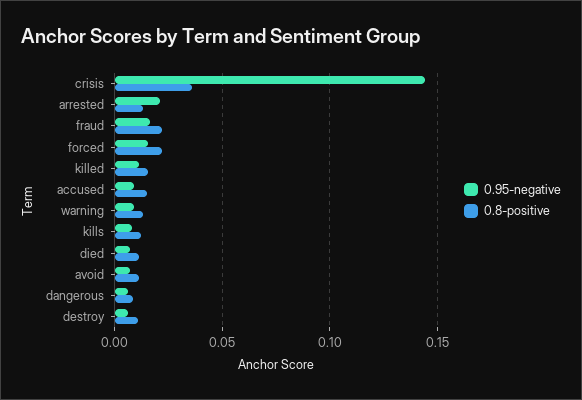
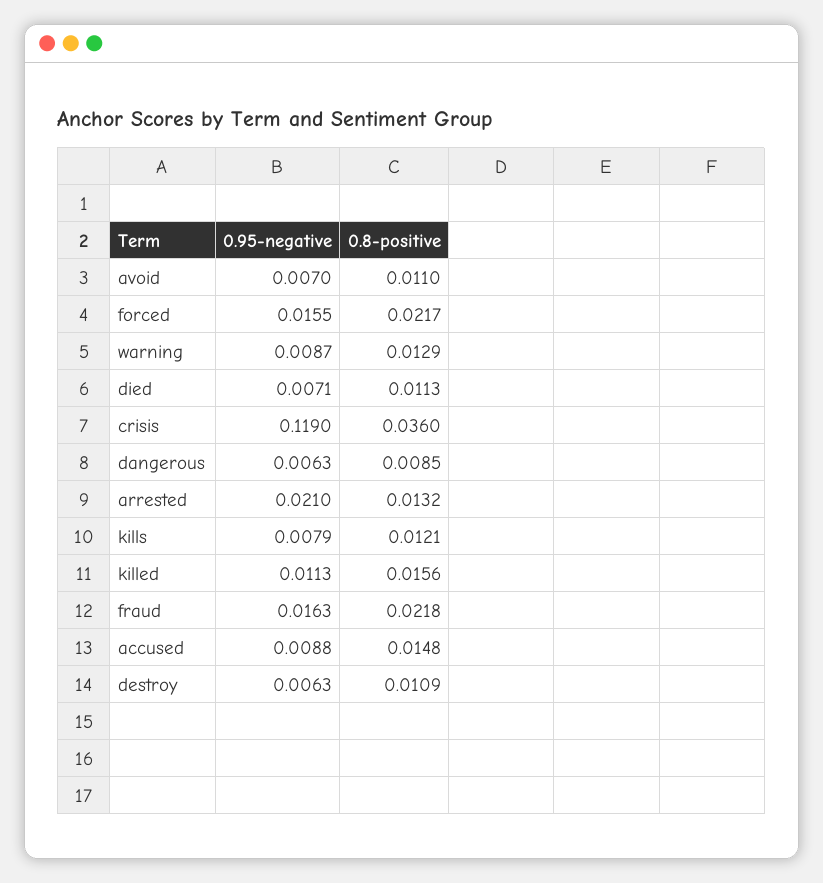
  {
    "0.95-negative": {
-     "crisis": 0.145,
+     "crisis": 0.119,
      "arrested": 0.021,
      "fraud": 0.0163,
      "forced": 0.0155,
      "killed": 0.0113,
      "accused": 0.0088,
      "warning": 0.0087,
      "kills": 0.0079,
      "died": 0.0071,
      "avoid": 0.007,
      "dangerous": 0.0063,
      "destroy": 0.0063
    },
    "0.8-positive": {
      "crisis": 0.036,
      "arrested": 0.0132,
      "fraud": 0.0218,
      "forced": 0.0217,
      "killed": 0.0156,
      "accused": 0.0148,
      "warning": 0.0129,
      "kills": 0.0121,
      "died": 0.0113,
      "avoid": 0.011,
      "dangerous": 0.0085,
      "destroy": 0.0109
    }
  }

